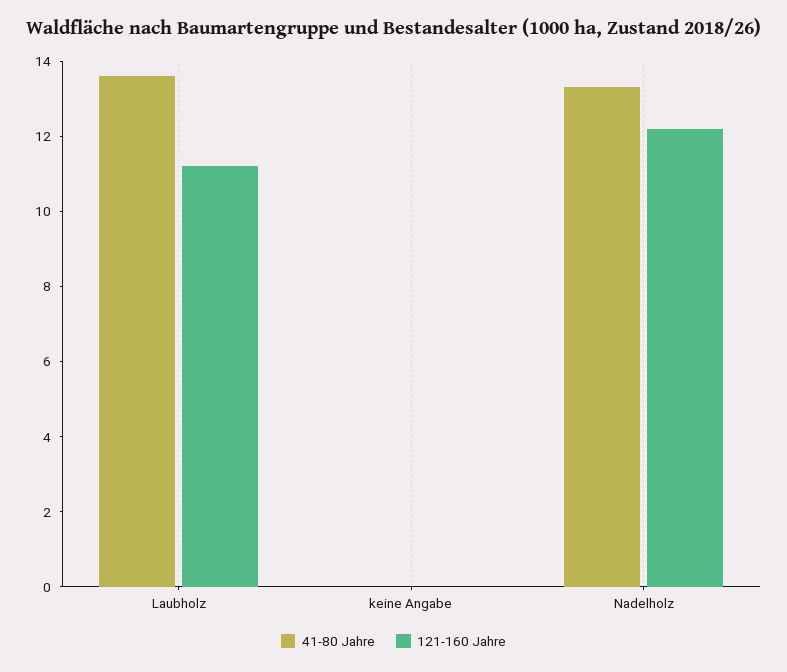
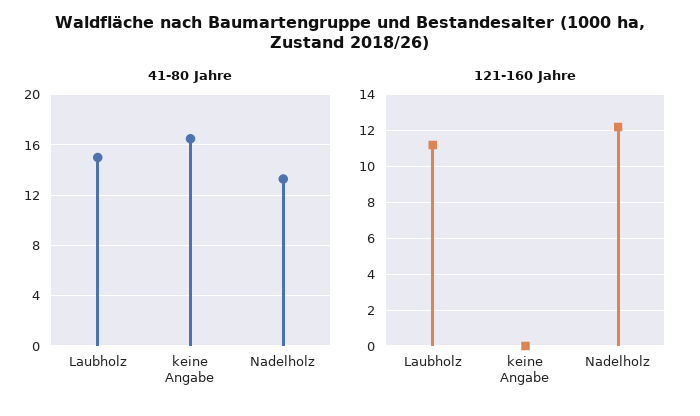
  {
    "41-80 Jahre": {
-     "Laubholz": 13.5,
+     "Laubholz": 15,
-     "keine Angabe": 0,
+     "keine Angabe": 16.5,
      "Nadelholz": 13.5
    },
    "121-160 Jahre": {
      "Laubholz": 11,
      "keine Angabe": 0,
      "Nadelholz": 12
    }
  }

